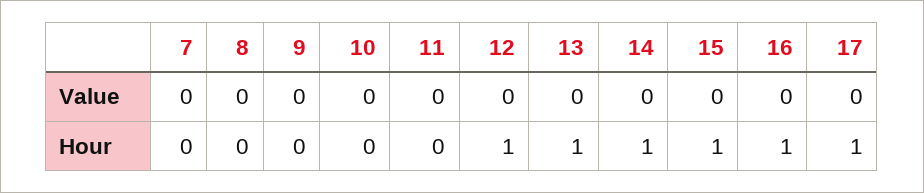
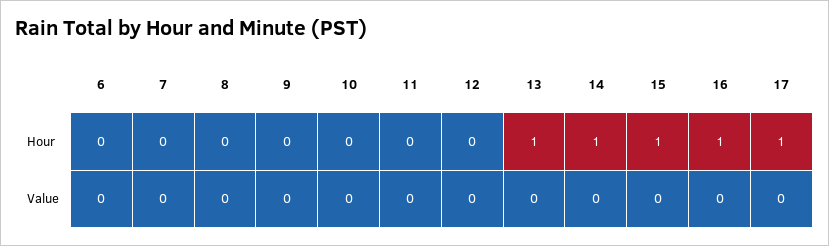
  {
    "7": {
      "Value": 0,
      "Hour": 0
    },
    "8": {
      "Value": 0,
      "Hour": 0
    },
    "9": {
      "Value": 0,
      "Hour": 0
    },
    "10": {
      "Value": 0,
      "Hour": 0
    },
    "11": {
      "Value": 0,
      "Hour": 0
    },
    "12": {
      "Value": 0,
-     "Hour": 1
+     "Hour": 0
    },
    "13": {
      "Value": 0,
      "Hour": 1
    },
    "14": {
      "Value": 0,
      "Hour": 1
    },
    "15": {
      "Value": 0,
      "Hour": 1
    },
    "16": {
      "Value": 0,
      "Hour": 1
    },
    "17": {
      "Value": 0,
      "Hour": 1
-   }
+   },
+   "6": {
+     "Hour": 0,
+     "Value": 0
+   }
  }

